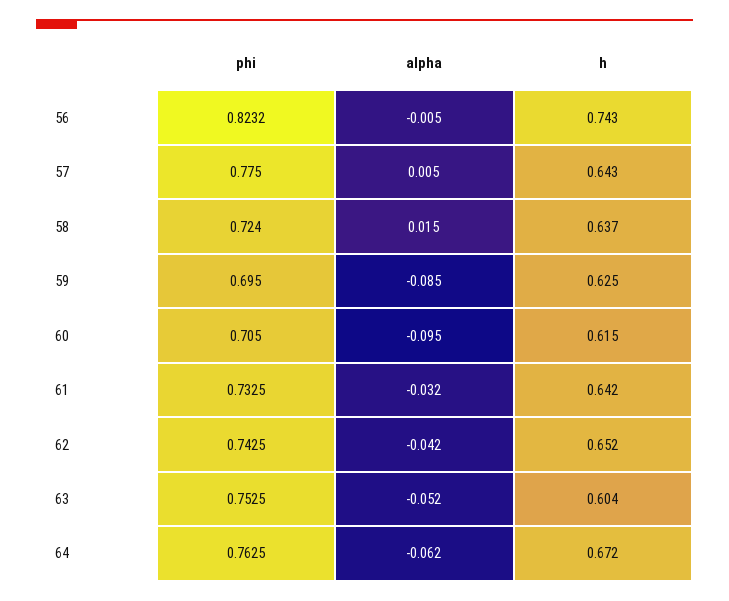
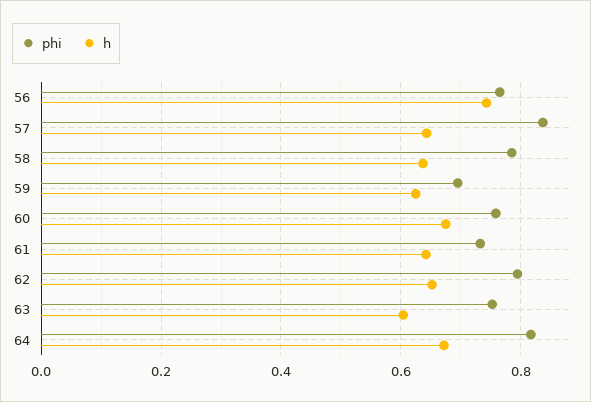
  {
    "phi": {
-     "56": 0.8232,
+     "56": 0.76,
-     "57": 0.775,
+     "57": 0.84,
-     "58": 0.724,
+     "58": 0.78,
      "59": 0.695,
-     "60": 0.705,
+     "60": 0.76,
      "61": 0.7325,
-     "62": 0.7425,
+     "62": 0.8,
      "63": 0.7525,
-     "64": 0.7625
+     "64": 0.82
    },
-   "alpha": {
-     "56": -0.005,
-     "57": 0.005,
-     "58": 0.015,
-     "59": -0.085,
-     "60": -0.095,
-     "61": -0.032,
-     "62": -0.042,
-     "63": -0.052,
-     "64": -0.062
-   },
    "h": {
      "56": 0.743,
      "57": 0.643,
      "58": 0.637,
      "59": 0.625,
-     "60": 0.615,
+     "60": 0.68,
      "61": 0.642,
      "62": 0.652,
      "63": 0.604,
      "64": 0.672
    }
  }

